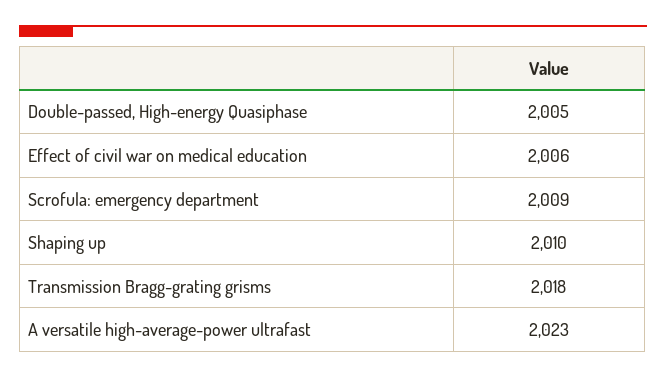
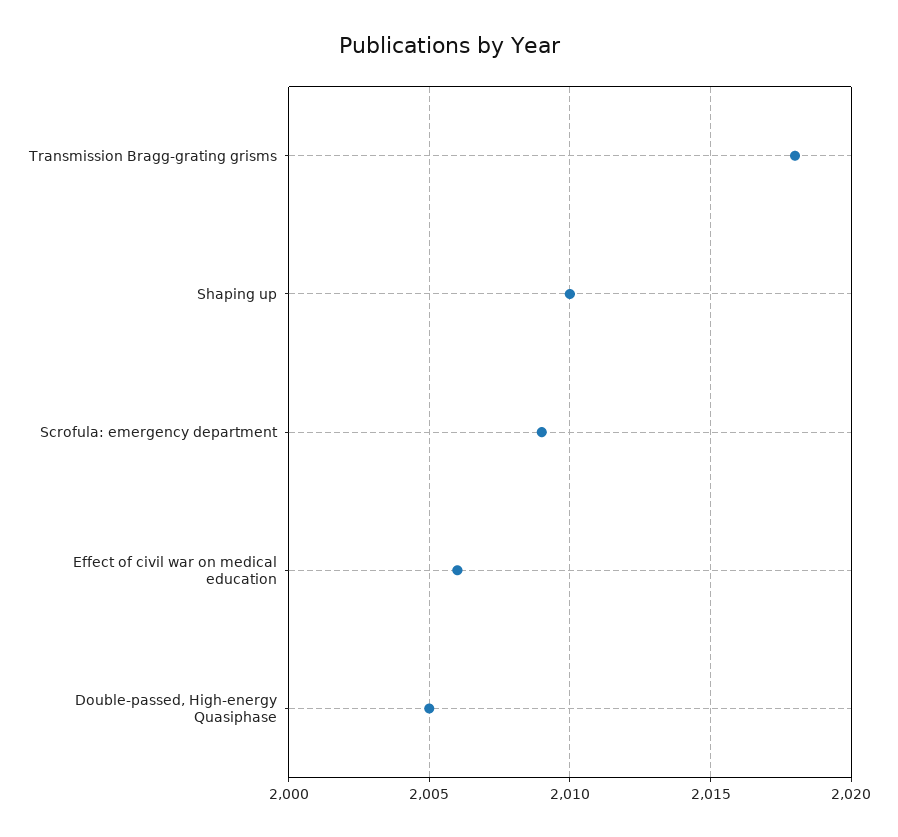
  {
    "Double-passed, High-energy Quasiphase": 2005,
    "Effect of civil war on medical education": 2006,
    "Scrofula: emergency department": 2009,
    "Shaping up": 2010,
-   "Transmission Bragg-grating grisms": 2018,
+   "Transmission Bragg-grating grisms": 2018
-   "A versatile high-average-power ultrafast": 2023
  }

